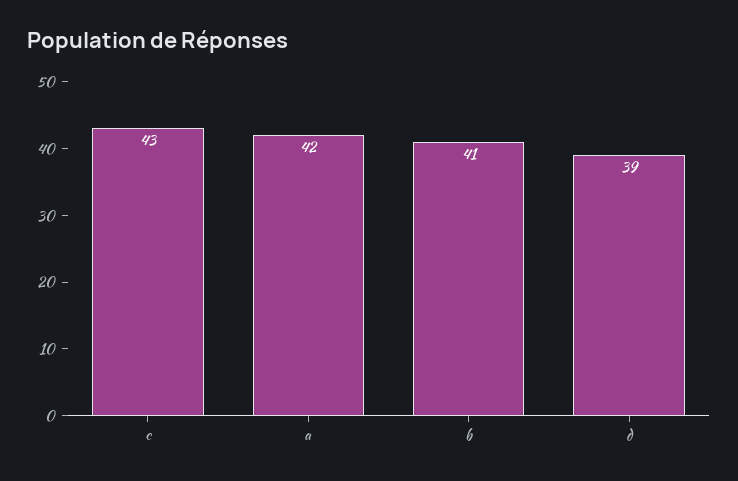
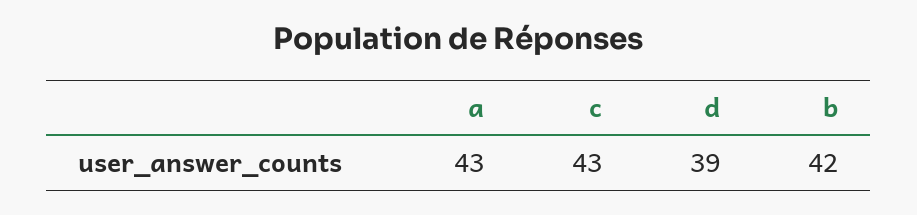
  {
    "c": 43,
-   "a": 42,
+   "a": 43,
-   "b": 41,
+   "b": 42,
    "d": 39
  }

